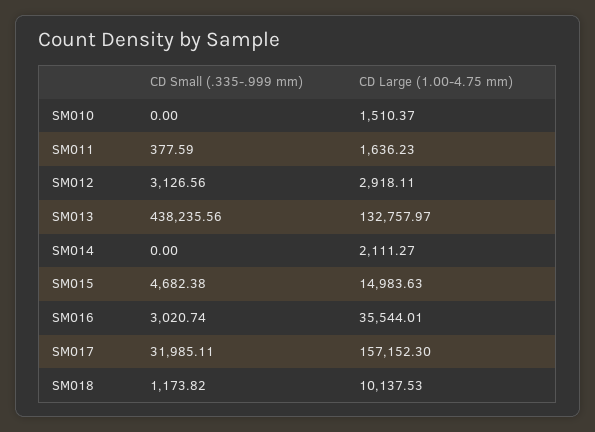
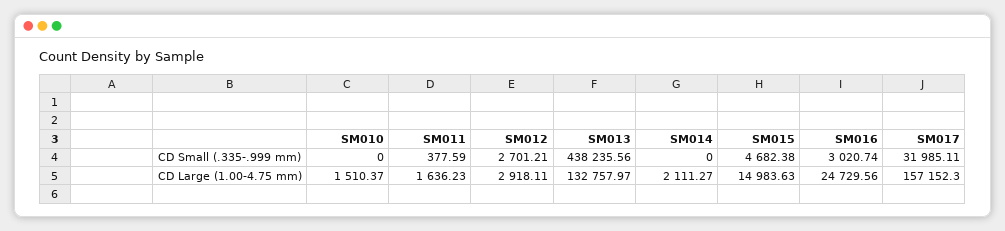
  {
    "CD Small (.335-.999 mm)": {
      "SM010": 0,
      "SM011": 377.59,
-     "SM012": 3126.56,
+     "SM012": 2701.21,
      "SM013": 438235.56,
      "SM014": 0,
      "SM015": 4682.38,
      "SM016": 3020.74,
-     "SM017": 31985.11,
+     "SM017": 31985.11
-     "SM018": 1173.82
    },
    "CD Large (1.00-4.75 mm)": {
      "SM010": 1510.37,
      "SM011": 1636.23,
      "SM012": 2918.11,
      "SM013": 132757.97,
      "SM014": 2111.27,
      "SM015": 14983.63,
-     "SM016": 35544.01,
+     "SM016": 24729.56,
-     "SM017": 157152.3,
+     "SM017": 157152.3
-     "SM018": 10137.53
    }
  }

